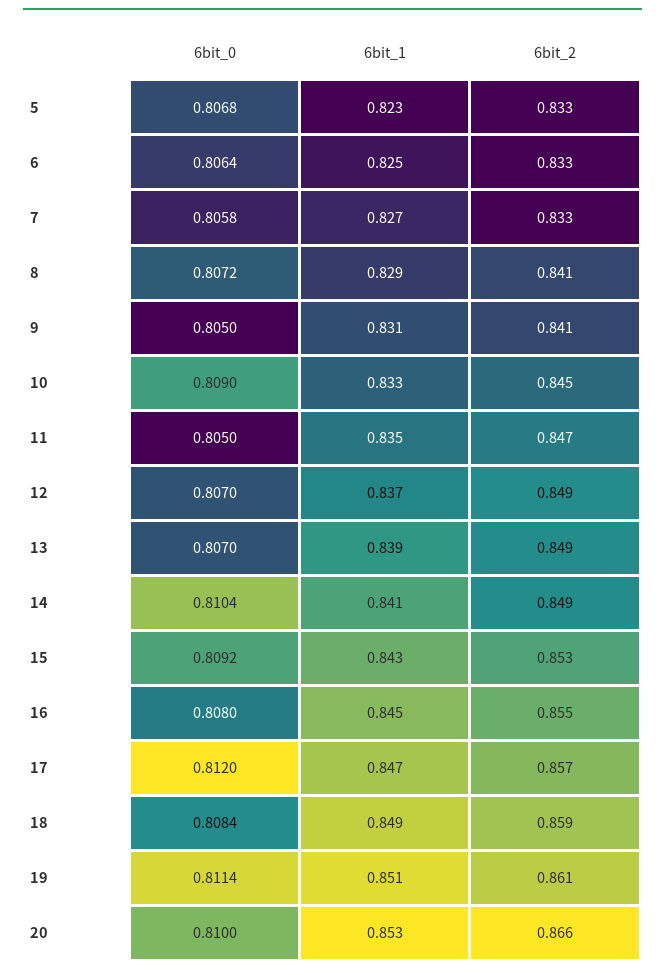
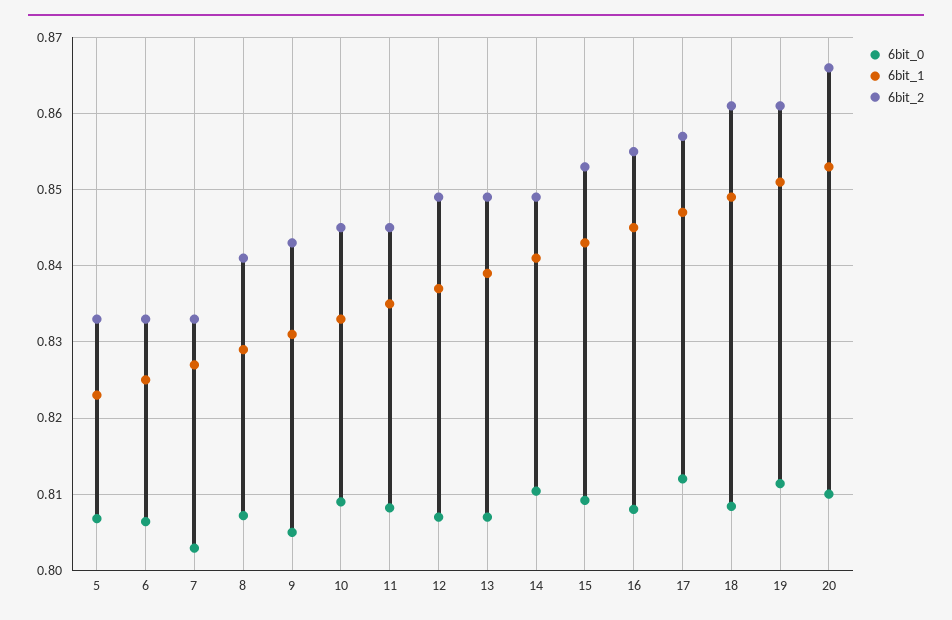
  {
    "6bit_0": {
      "5": 0.8068,
      "6": 0.8064,
-     "7": 0.8058,
+     "7": 0.803,
      "8": 0.8072,
      "9": 0.805,
      "10": 0.809,
-     "11": 0.805,
+     "11": 0.808,
      "12": 0.807,
      "13": 0.807,
      "14": 0.8104,
      "15": 0.8092,
      "16": 0.808,
      "17": 0.812,
      "18": 0.8084,
      "19": 0.8114,
      "20": 0.81
    },
    "6bit_1": {
      "5": 0.823,
      "6": 0.825,
      "7": 0.827,
      "8": 0.829,
      "9": 0.831,
      "10": 0.833,
      "11": 0.835,
      "12": 0.837,
      "13": 0.839,
      "14": 0.841,
      "15": 0.843,
      "16": 0.845,
      "17": 0.847,
      "18": 0.849,
      "19": 0.851,
      "20": 0.853
    },
    "6bit_2": {
      "5": 0.833,
      "6": 0.833,
      "7": 0.833,
      "8": 0.841,
-     "9": 0.841,
+     "9": 0.843,
      "10": 0.845,
-     "11": 0.847,
+     "11": 0.845,
      "12": 0.849,
      "13": 0.849,
      "14": 0.849,
      "15": 0.853,
      "16": 0.855,
      "17": 0.857,
-     "18": 0.859,
+     "18": 0.861,
      "19": 0.861,
      "20": 0.866
    }
  }

